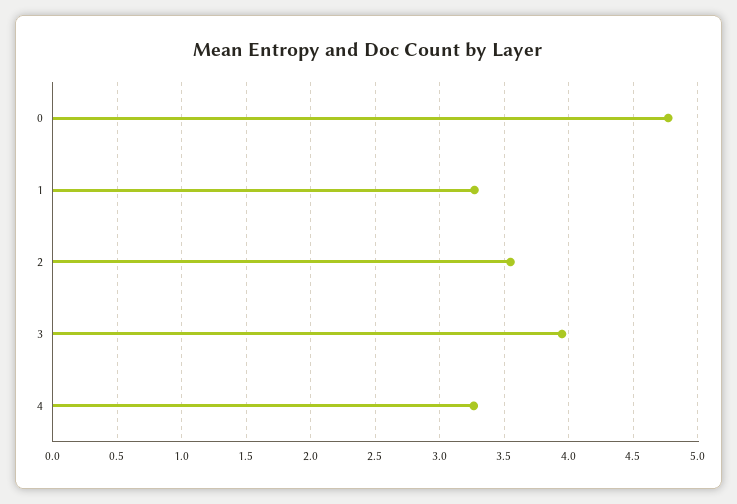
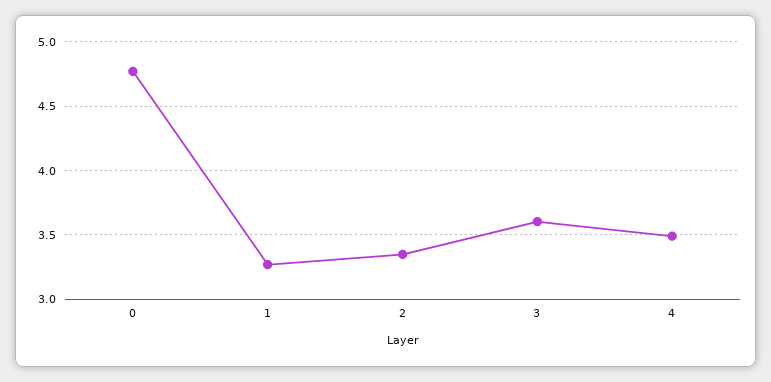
  {
    "0": 4.75,
    "1": 3.25,
-   "2": 3.55,
+   "2": 3.35,
-   "3": 3.95,
+   "3": 3.6,
-   "4": 3.25
+   "4": 3.5
  }

